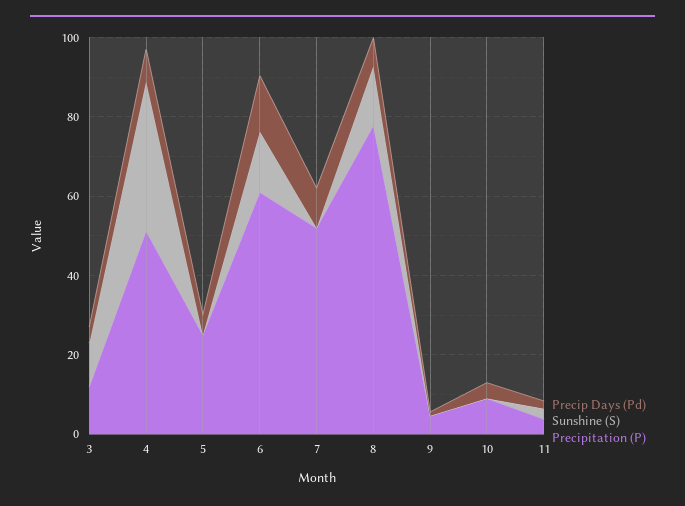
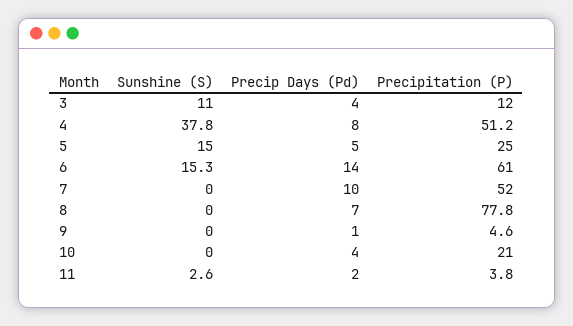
  {
    "Precip Days (Pd)": {
      "3": 4,
      "4": 8,
      "5": 5,
      "6": 14,
      "7": 10,
      "8": 7,
      "9": 1,
      "10": 4,
      "11": 2
    },
    "Sunshine (S)": {
      "3": 11,
      "4": 37.8,
-     "5": 0,
+     "5": 15,
      "6": 15.3,
      "7": 0,
-     "8": 15,
+     "8": 0,
      "9": 0,
      "10": 0,
      "11": 2.6
    },
    "Precipitation (P)": {
      "3": 12,
      "4": 51.2,
      "5": 25,
      "6": 61,
      "7": 52,
      "8": 77.8,
      "9": 4.6,
-     "10": 10,
+     "10": 21,
      "11": 3.8
    }
  }

